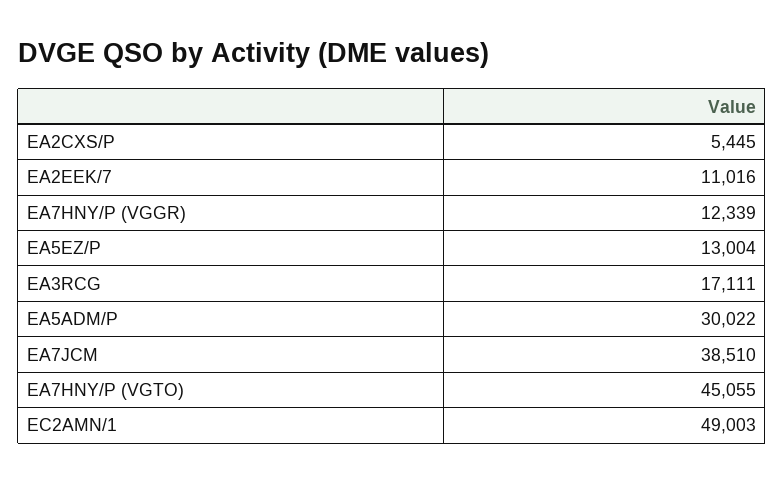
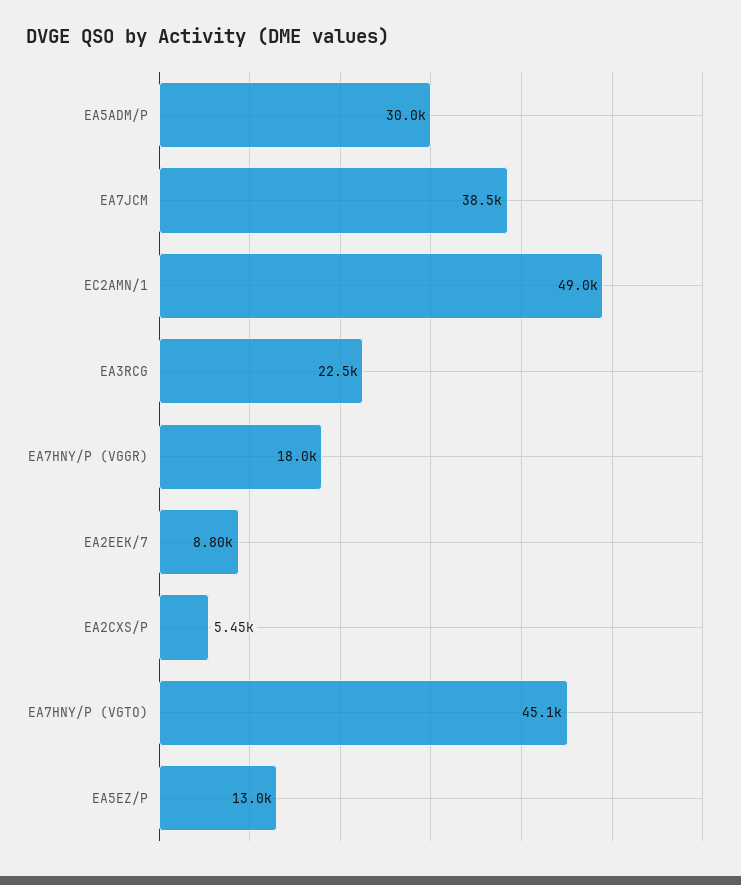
  {
    "EA2CXS/P": 5445,
-   "EA2EEK/7": 11016,
+   "EA2EEK/7": 8800,
-   "EA7HNY/P (VGGR)": 12339,
+   "EA7HNY/P (VGGR)": 18000,
    "EA5EZ/P": 13004,
-   "EA3RCG": 17111,
+   "EA3RCG": 22500,
    "EA5ADM/P": 30022,
    "EA7JCM": 38510,
    "EA7HNY/P (VGTO)": 45055,
    "EC2AMN/1": 49003
  }

